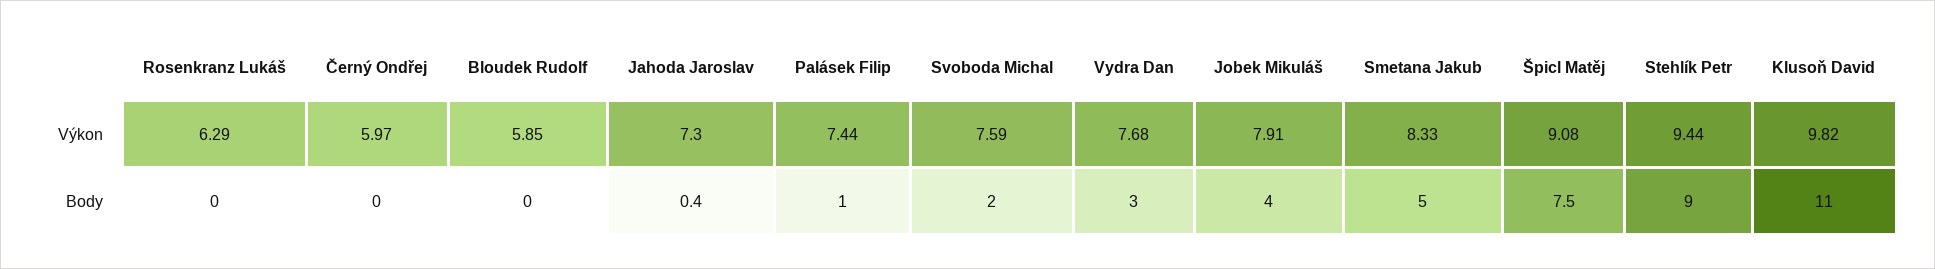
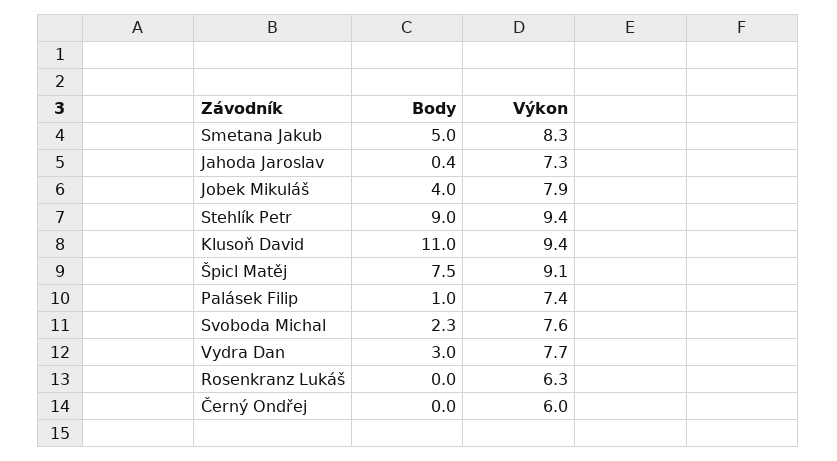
  {
    "Rosenkranz Lukáš": {
      "Výkon": 6.29,
      "Body": 0
    },
    "Černý Ondřej": {
      "Výkon": 5.97,
      "Body": 0
    },
-   "Bloudek Rudolf": {
-     "Výkon": 5.85,
-     "Body": 0
-   },
    "Jahoda Jaroslav": {
      "Výkon": 7.3,
      "Body": 0.4
    },
    "Palásek Filip": {
      "Výkon": 7.44,
      "Body": 1
    },
    "Svoboda Michal": {
      "Výkon": 7.59,
-     "Body": 2
+     "Body": 2.3
    },
    "Vydra Dan": {
      "Výkon": 7.68,
      "Body": 3
    },
    "Jobek Mikuláš": {
      "Výkon": 7.91,
      "Body": 4
    },
    "Smetana Jakub": {
      "Výkon": 8.33,
      "Body": 5
    },
    "Špicl Matěj": {
      "Výkon": 9.08,
      "Body": 7.5
    },
    "Stehlík Petr": {
      "Výkon": 9.44,
      "Body": 9
    },
    "Klusoň David": {
-     "Výkon": 9.82,
+     "Výkon": 9.4,
      "Body": 11
    }
  }

